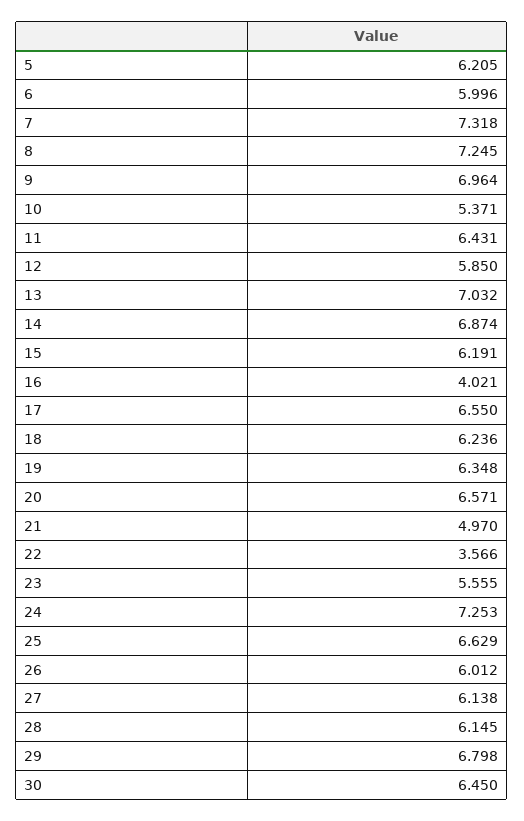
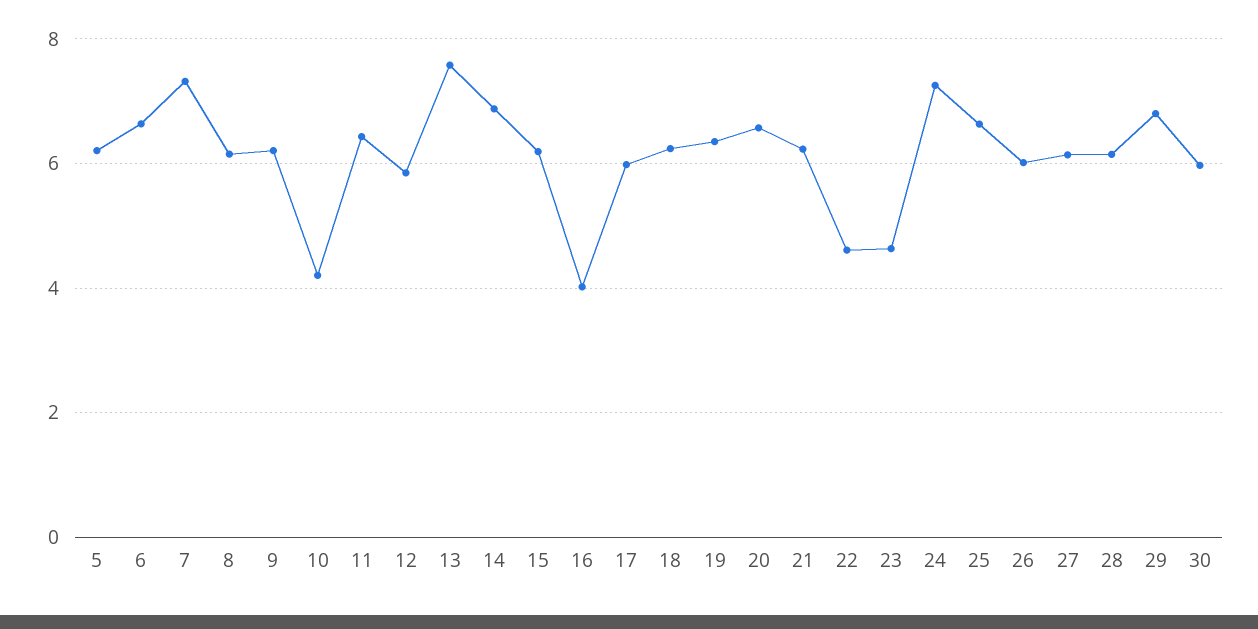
  {
    "5": 6.205,
-   "6": 5.996,
+   "6": 6.6,
    "7": 7.318,
-   "8": 7.245,
+   "8": 6.2,
-   "9": 6.964,
+   "9": 6.2,
-   "10": 5.371,
+   "10": 4.2,
    "11": 6.431,
    "12": 5.85,
-   "13": 7.032,
+   "13": 7.6,
    "14": 6.874,
    "15": 6.191,
    "16": 4.021,
-   "17": 6.55,
+   "17": 6,
    "18": 6.236,
    "19": 6.348,
    "20": 6.571,
-   "21": 4.97,
+   "21": 6.2,
-   "22": 3.566,
+   "22": 4.6,
-   "23": 5.555,
+   "23": 4.6,
    "24": 7.253,
    "25": 6.629,
    "26": 6.012,
    "27": 6.138,
    "28": 6.145,
    "29": 6.798,
-   "30": 6.45
+   "30": 6
  }

